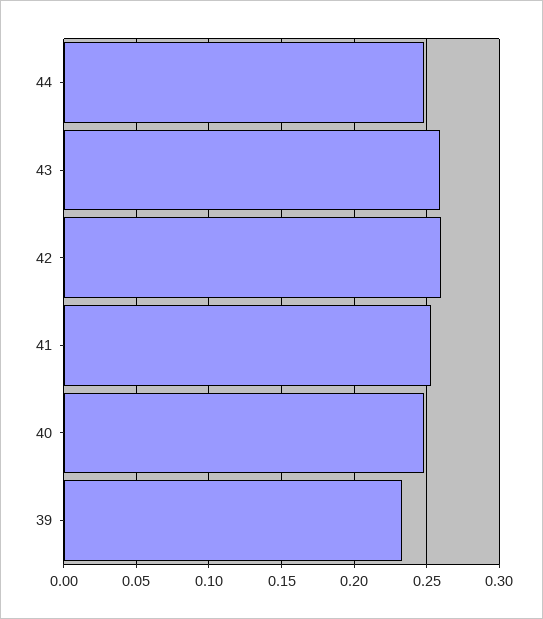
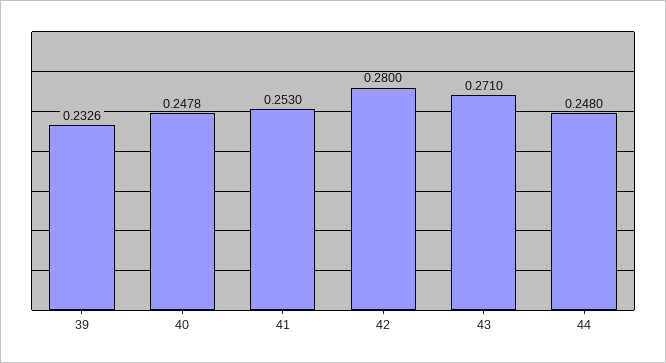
  {
    "44": 0.248,
-   "43": 0.26,
+   "43": 0.271,
-   "42": 0.26,
+   "42": 0.28,
    "41": 0.253,
    "40": 0.2478,
    "39": 0.2326
  }

